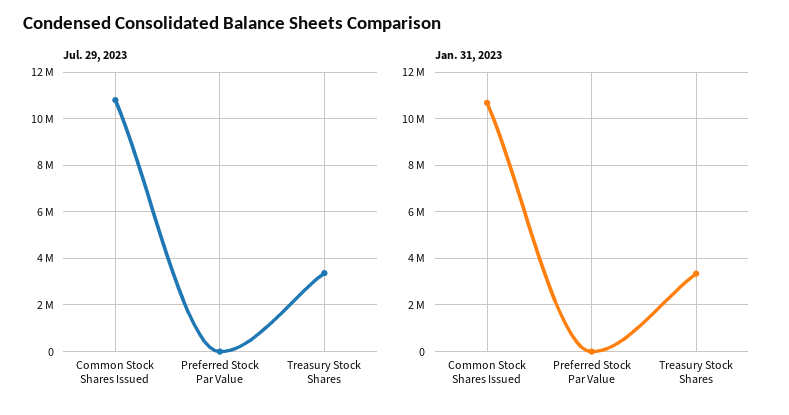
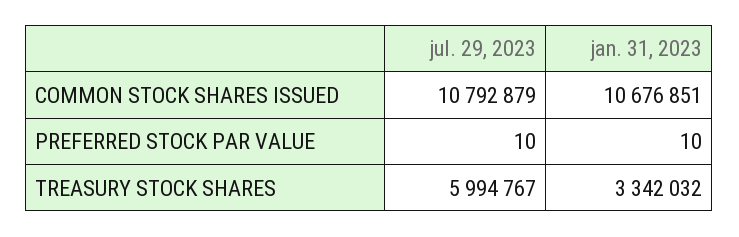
  {
    "Jul. 29, 2023": {
      "Common Stock Shares Issued": 10792879,
      "Preferred Stock Par Value": 10,
-     "Treasury Stock Shares": 3500000
+     "Treasury Stock Shares": 5994767
    },
    "Jan. 31, 2023": {
      "Common Stock Shares Issued": 10676851,
      "Preferred Stock Par Value": 10,
      "Treasury Stock Shares": 3342032
    }
  }

